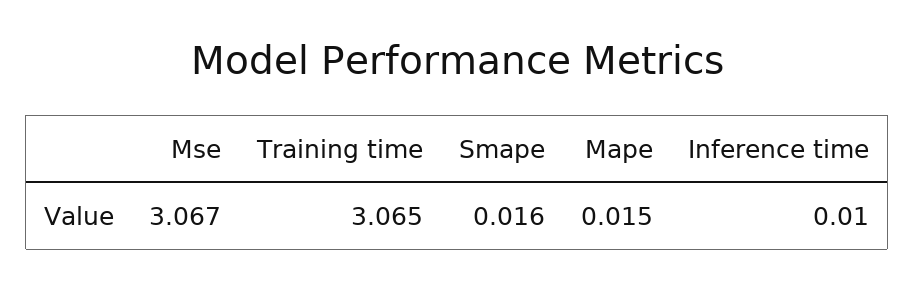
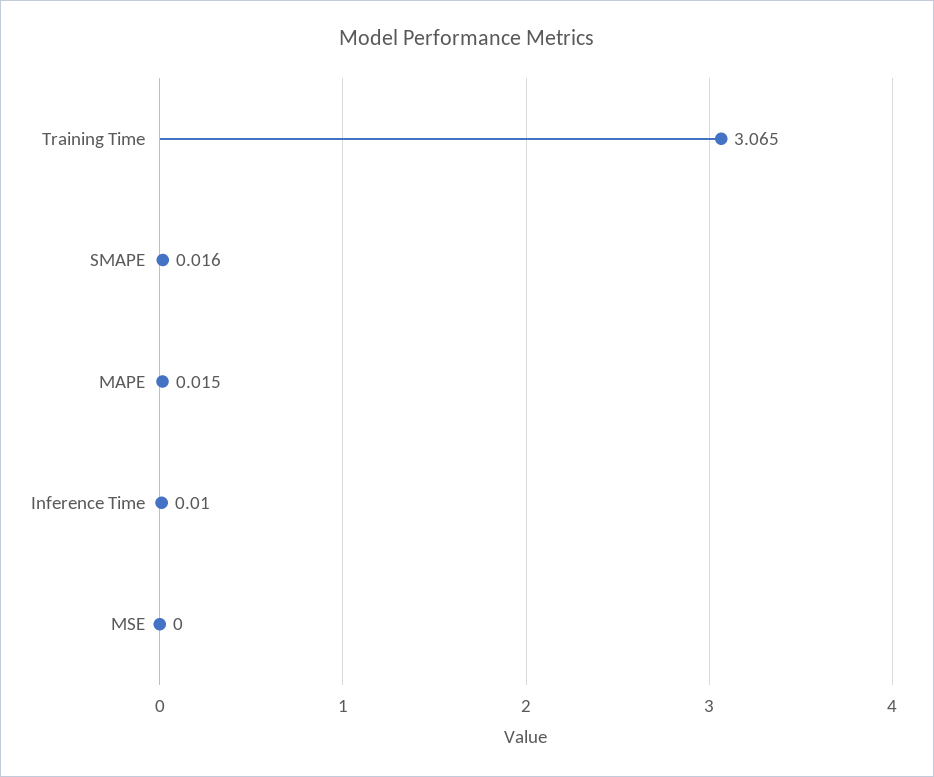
  {
-   "Mse": 3.067,
+   "Mse": 0,
    "Training time": 3.065,
    "Smape": 0.016,
    "Mape": 0.015,
    "Inference time": 0.01
  }

